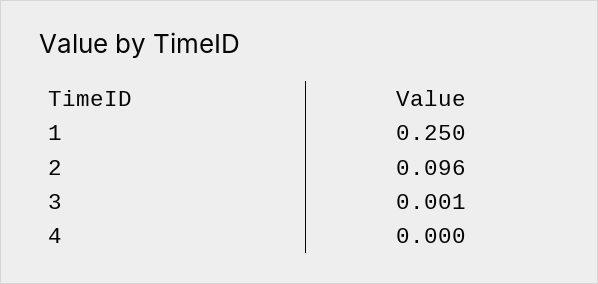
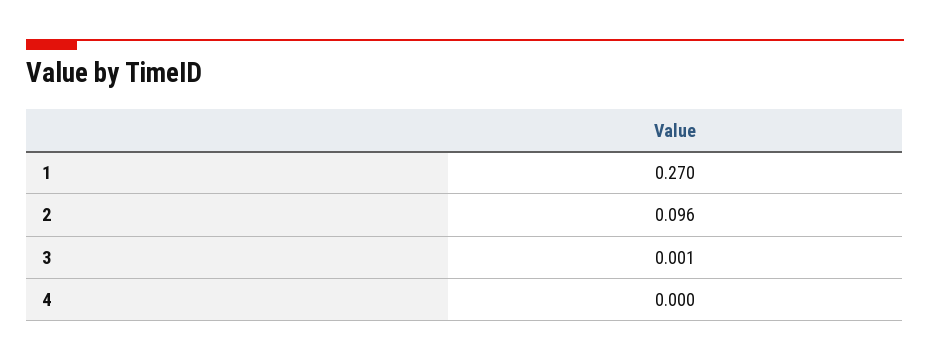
  {
-   "1": 0.25,
+   "1": 0.27,
    "2": 0.096,
    "3": 0.001,
    "4": 0
  }

